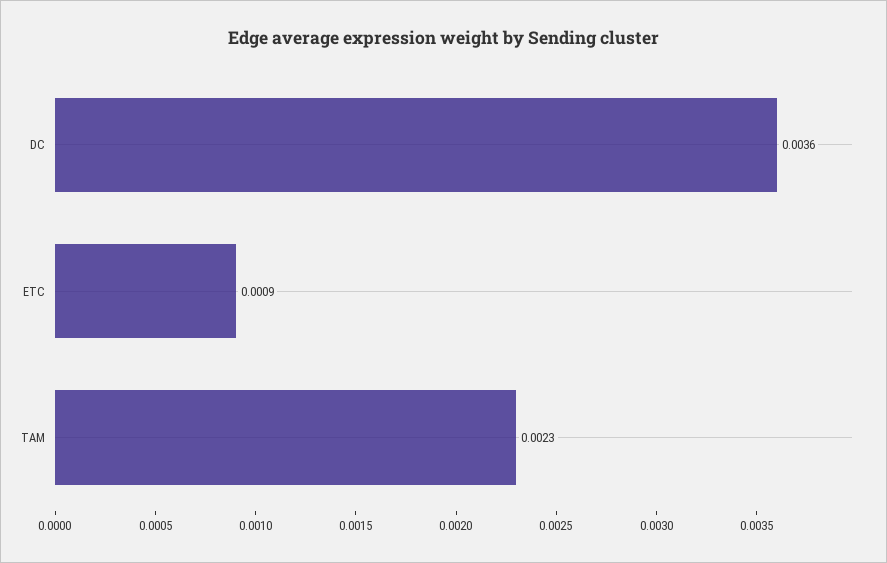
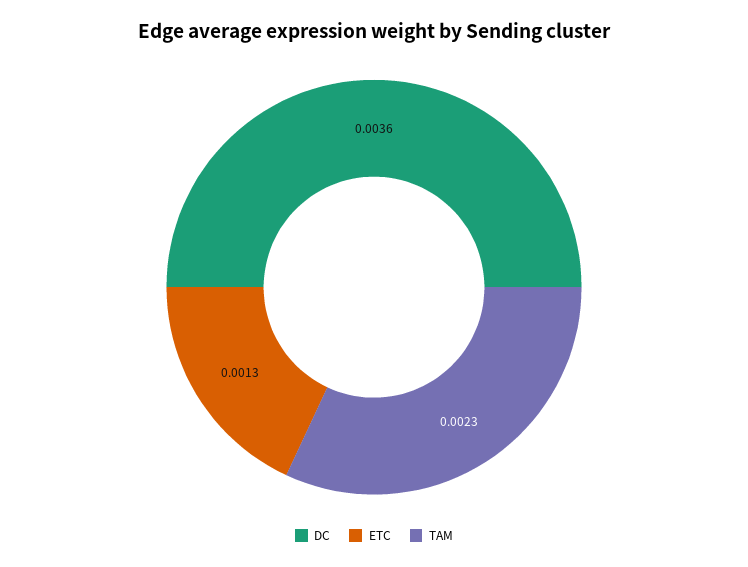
  {
    "DC": 0.0036,
-   "ETC": 0.0009,
+   "ETC": 0.0013,
    "TAM": 0.0023
  }

